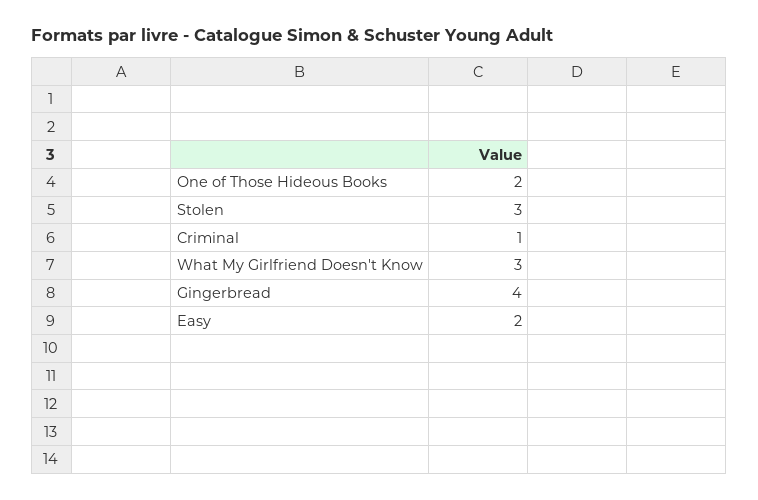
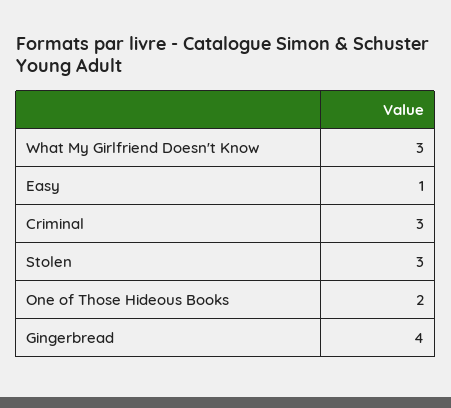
  {
    "One of Those Hideous Books": 2,
    "Stolen": 3,
-   "Criminal": 1,
+   "Criminal": 3,
    "What My Girlfriend Doesn't Know": 3,
    "Gingerbread": 4,
-   "Easy": 2
+   "Easy": 1
  }

